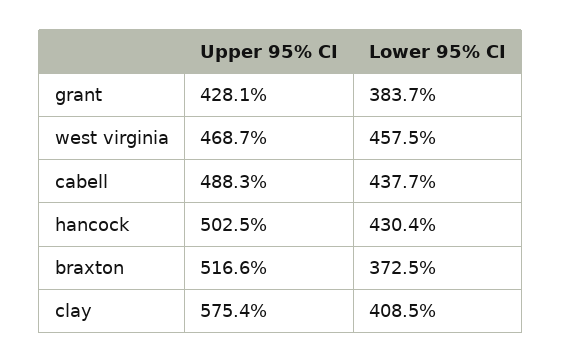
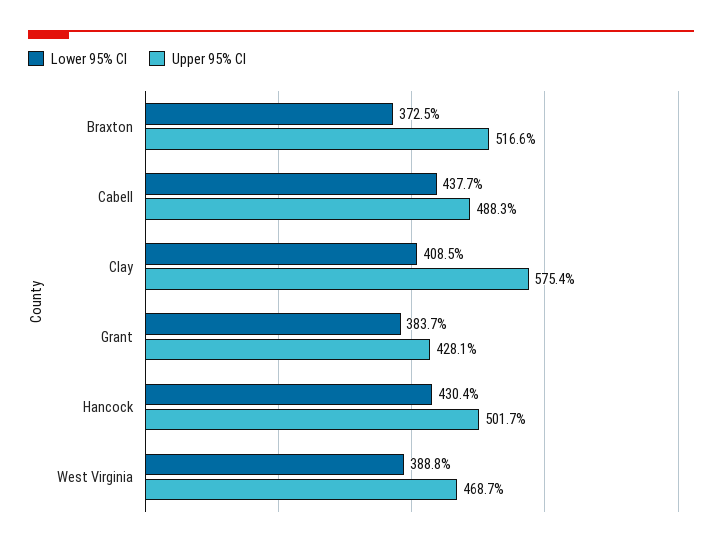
  {
    "Upper 95% CI": {
      "grant": 428.1,
      "west virginia": 468.7,
      "cabell": 488.3,
-     "hancock": 502.5,
+     "hancock": 501.7,
      "braxton": 516.6,
      "clay": 575.4
    },
    "Lower 95% CI": {
      "grant": 383.7,
-     "west virginia": 457.5,
+     "west virginia": 388.8,
      "cabell": 437.7,
      "hancock": 430.4,
      "braxton": 372.5,
      "clay": 408.5
    }
  }

